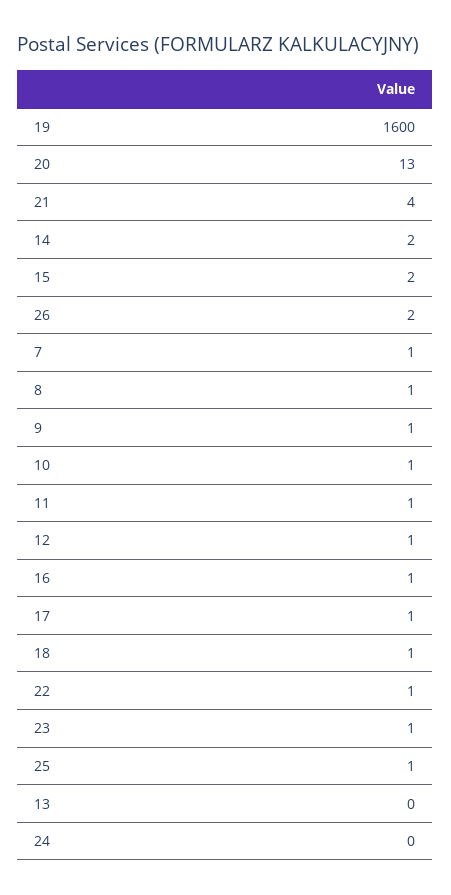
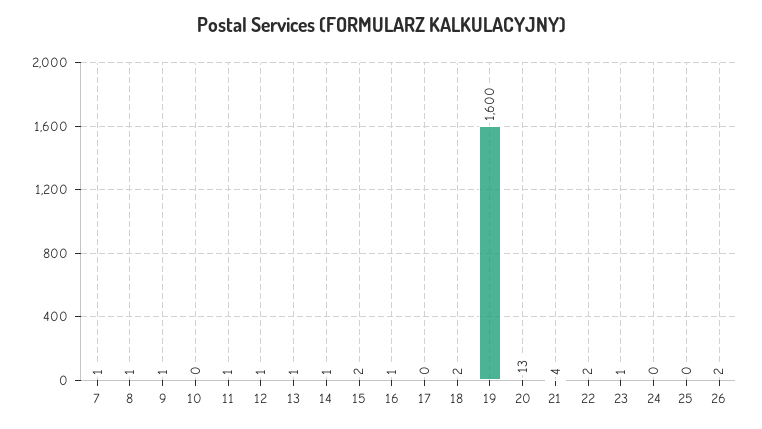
  {
    "19": 1600,
    "20": 13,
    "21": 4,
-   "14": 2,
+   "14": 1,
    "15": 2,
    "26": 2,
    "7": 1,
    "8": 1,
    "9": 1,
-   "10": 1,
+   "10": 0,
    "11": 1,
    "12": 1,
    "16": 1,
-   "17": 1,
+   "17": 0,
-   "18": 1,
+   "18": 2,
-   "22": 1,
+   "22": 2,
    "23": 1,
-   "25": 1,
+   "25": 0,
-   "13": 0,
+   "13": 1,
    "24": 0
  }

